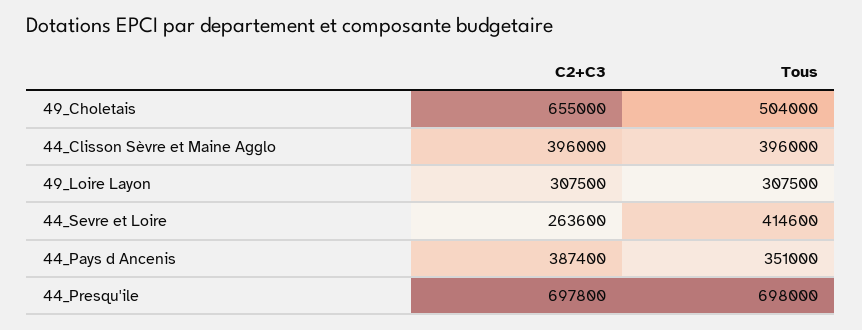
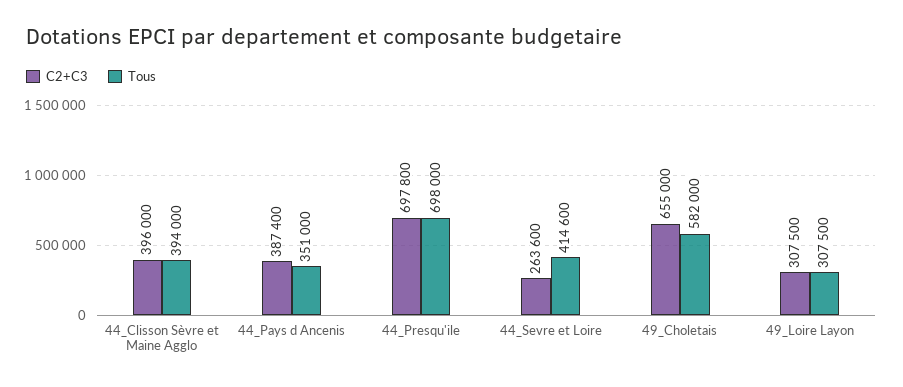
  {
    "C2+C3": {
      "49_Choletais": 655000,
      "44_Clisson Sèvre et Maine Agglo": 396000,
      "49_Loire Layon": 307500,
      "44_Sevre et Loire": 263600,
      "44_Pays d Ancenis": 387400,
      "44_Presqu'ile": 697800
    },
    "Tous": {
-     "49_Choletais": 504000,
+     "49_Choletais": 582000,
-     "44_Clisson Sèvre et Maine Agglo": 396000,
+     "44_Clisson Sèvre et Maine Agglo": 394000,
      "49_Loire Layon": 307500,
      "44_Sevre et Loire": 414600,
      "44_Pays d Ancenis": 351000,
      "44_Presqu'ile": 698000
    }
  }

